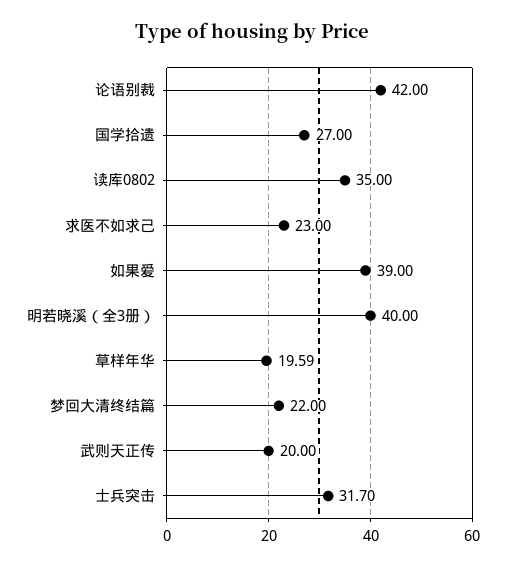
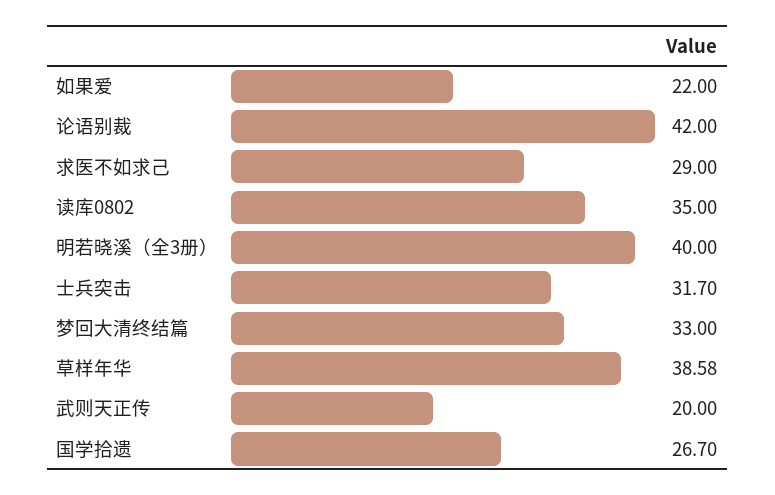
  {
    "论语别裁": 42,
-   "国学拾遗": 27,
+   "国学拾遗": 26.7,
    "读库0802": 35,
-   "求医不如求己": 23,
+   "求医不如求己": 29,
-   "如果爱": 39,
+   "如果爱": 22,
    "明若晓溪（全3册）": 40,
-   "草样年华": 19.59,
+   "草样年华": 38.58,
-   "梦回大清终结篇": 22,
+   "梦回大清终结篇": 33,
    "武则天正传": 20,
    "士兵突击": 31.7
  }

